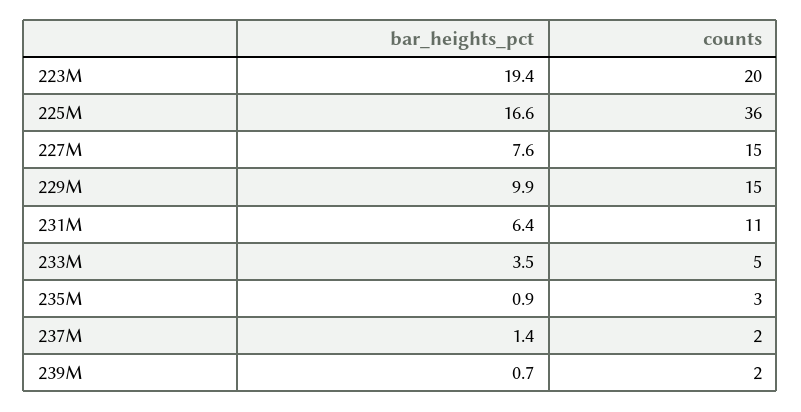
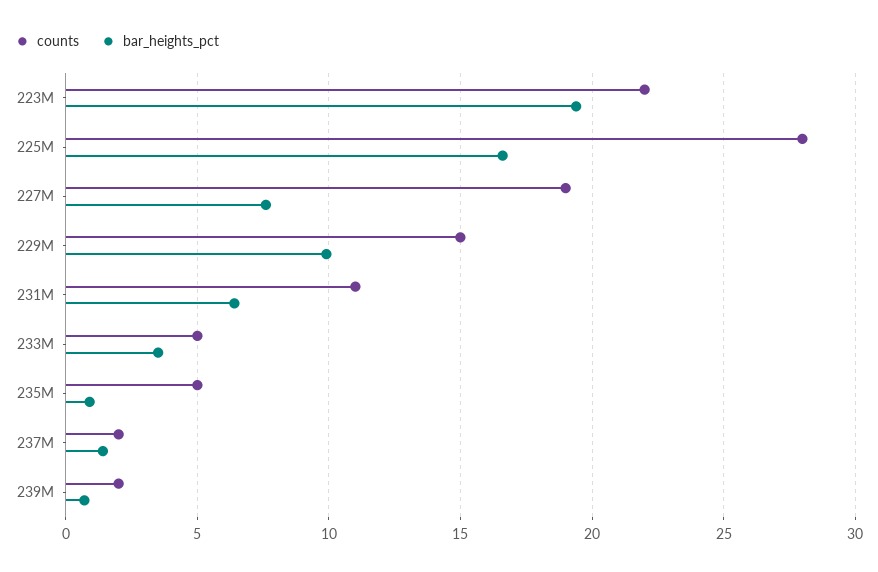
  {
    "bar_heights_pct": {
      "223M": 19.4,
      "225M": 16.6,
      "227M": 7.6,
      "229M": 9.9,
      "231M": 6.4,
      "233M": 3.5,
      "235M": 0.9,
      "237M": 1.4,
      "239M": 0.7
    },
    "counts": {
-     "223M": 20,
+     "223M": 22,
-     "225M": 36,
+     "225M": 28,
-     "227M": 15,
+     "227M": 19,
      "229M": 15,
      "231M": 11,
      "233M": 5,
-     "235M": 3,
+     "235M": 5,
      "237M": 2,
      "239M": 2
    }
  }

